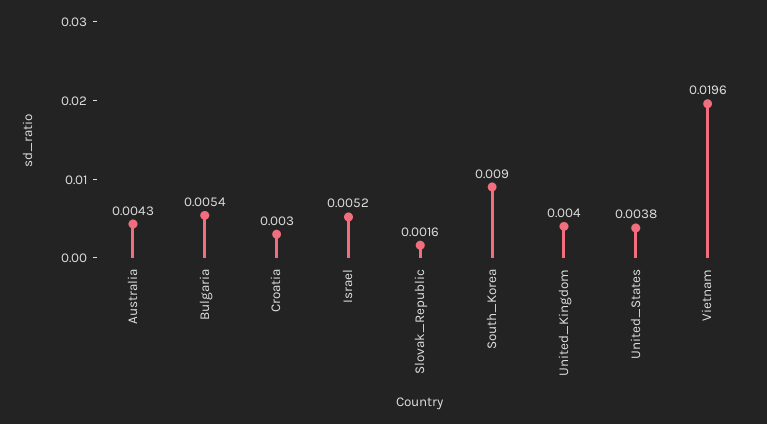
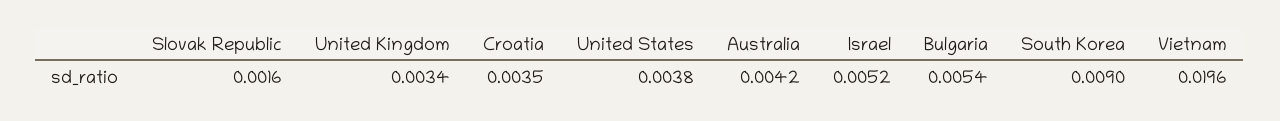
  {
-   "Australia": 0.0043,
+   "Australia": 0.0042,
    "Bulgaria": 0.0054,
-   "Croatia": 0.003,
+   "Croatia": 0.0035,
    "Israel": 0.0052,
    "Slovak_Republic": 0.0016,
    "South_Korea": 0.009,
-   "United_Kingdom": 0.004,
+   "United_Kingdom": 0.0034,
    "United_States": 0.0038,
    "Vietnam": 0.0196
  }

